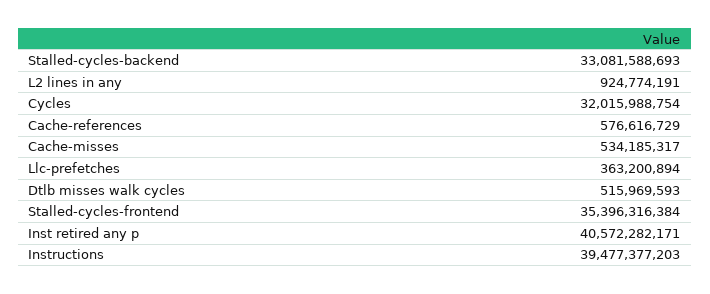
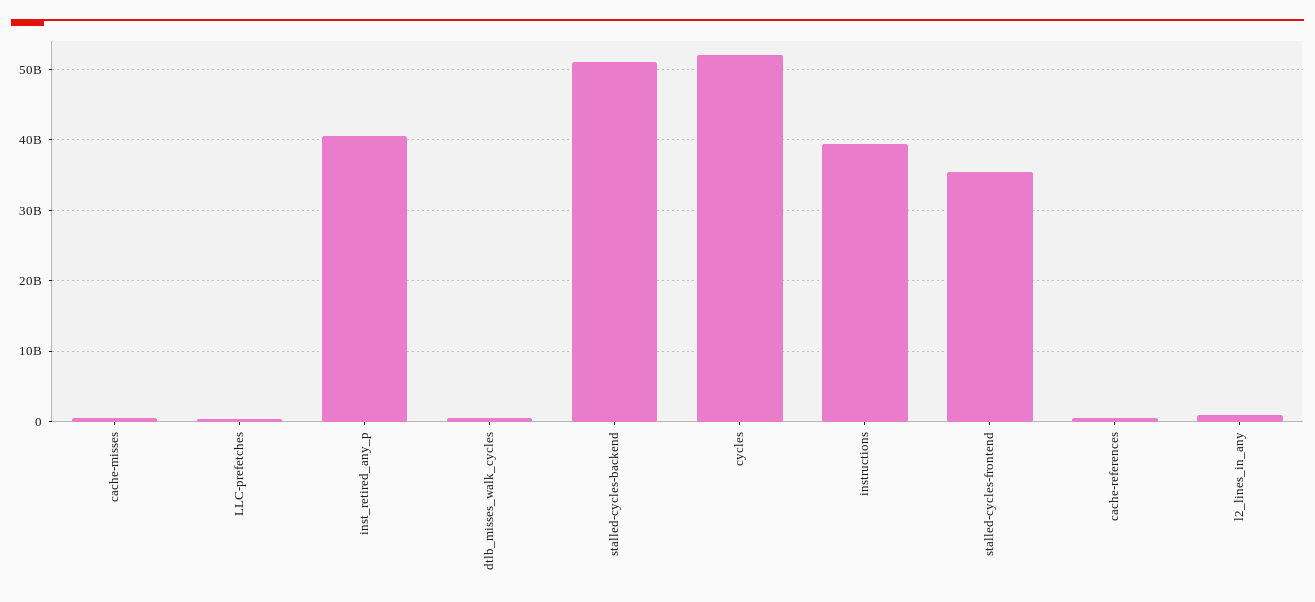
  {
-   "Stalled-cycles-backend": 33081588693,
+   "Stalled-cycles-backend": 51000000000,
    "L2 lines in any": 924774191,
-   "Cycles": 32015988754,
+   "Cycles": 52000000000,
    "Cache-references": 576616729,
    "Cache-misses": 534185317,
    "Llc-prefetches": 363200894,
    "Dtlb misses walk cycles": 515969593,
    "Stalled-cycles-frontend": 35396316384,
    "Inst retired any p": 40572282171,
    "Instructions": 39477377203
  }

